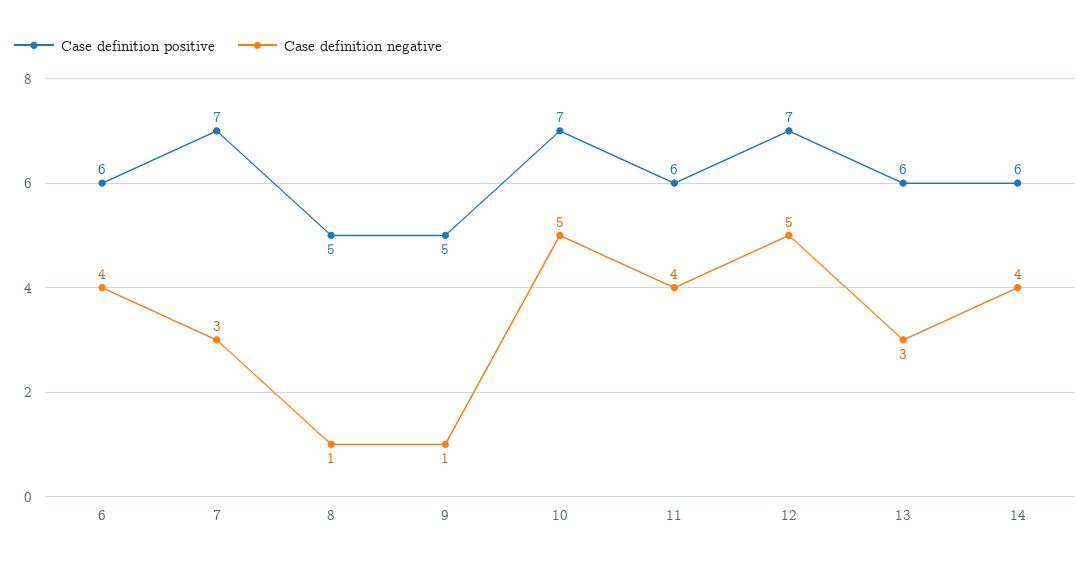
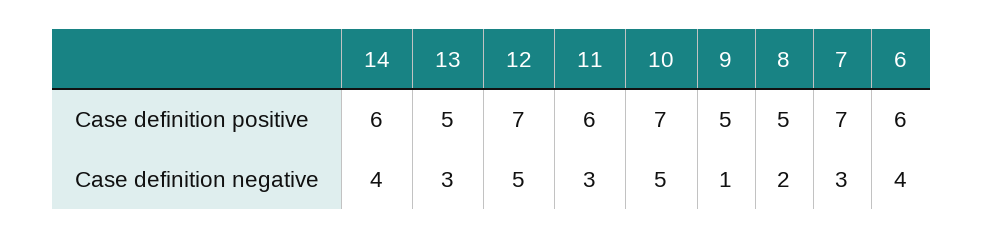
  {
    "Case definition positive": {
      "6": 6,
      "7": 7,
      "8": 5,
      "9": 5,
      "10": 7,
      "11": 6,
      "12": 7,
-     "13": 6,
+     "13": 5,
      "14": 6
    },
    "Case definition negative": {
      "6": 4,
      "7": 3,
-     "8": 1,
+     "8": 2,
      "9": 1,
      "10": 5,
-     "11": 4,
+     "11": 3,
      "12": 5,
      "13": 3,
      "14": 4
    }
  }

